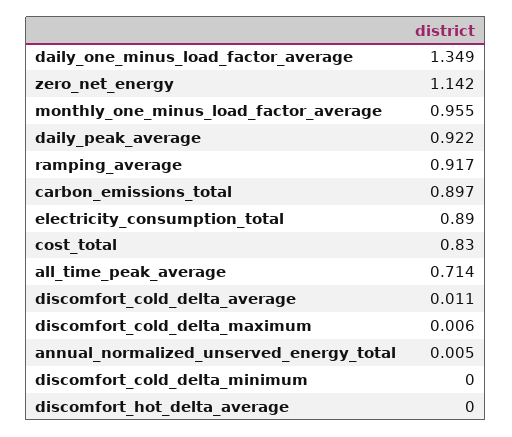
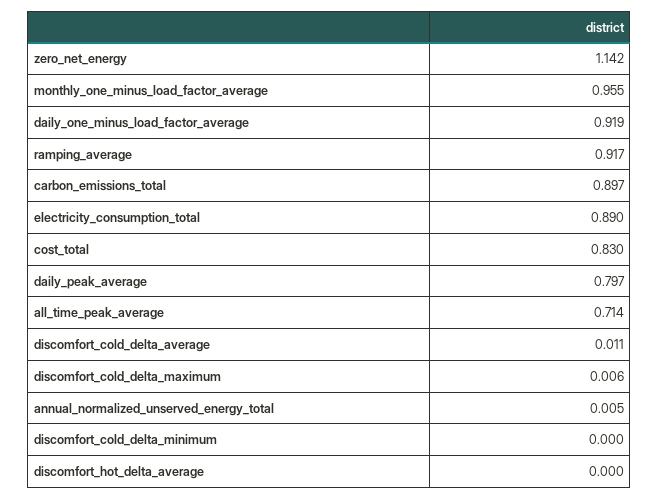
  {
-   "daily_one_minus_load_factor_average": 1.349,
+   "daily_one_minus_load_factor_average": 0.919,
    "zero_net_energy": 1.142,
    "monthly_one_minus_load_factor_average": 0.955,
-   "daily_peak_average": 0.922,
+   "daily_peak_average": 0.797,
    "ramping_average": 0.917,
    "carbon_emissions_total": 0.897,
    "electricity_consumption_total": 0.89,
    "cost_total": 0.83,
    "all_time_peak_average": 0.714,
    "discomfort_cold_delta_average": 0.011,
    "discomfort_cold_delta_maximum": 0.006,
    "annual_normalized_unserved_energy_total": 0.005,
    "discomfort_cold_delta_minimum": 0,
    "discomfort_hot_delta_average": 0
  }

